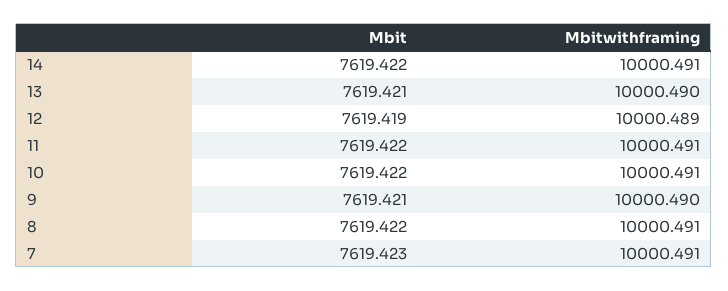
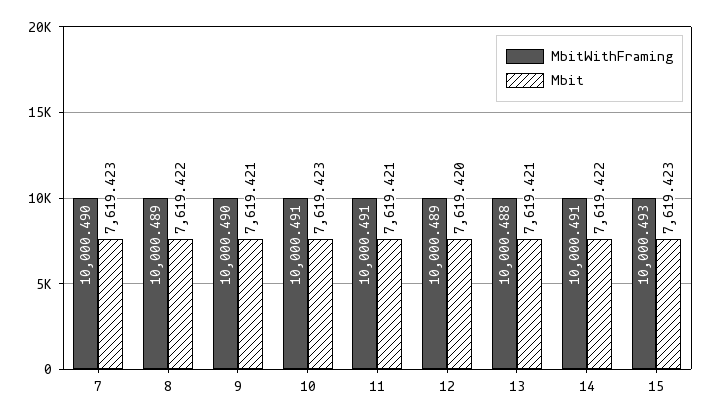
  {
    "Mbit": {
      "14": 7619.422,
      "13": 7619.421,
-     "12": 7619.419,
+     "12": 7619.42,
-     "11": 7619.422,
+     "11": 7619.421,
-     "10": 7619.422,
+     "10": 7619.423,
      "9": 7619.421,
      "8": 7619.422,
-     "7": 7619.423
+     "7": 7619.423,
+     "15": 7619.423
    },
    "Mbitwithframing": {
      "14": 10000.491,
-     "13": 10000.49,
+     "13": 10000.488,
      "12": 10000.489,
      "11": 10000.491,
      "10": 10000.491,
      "9": 10000.49,
-     "8": 10000.491,
+     "8": 10000.489,
-     "7": 10000.491
+     "7": 10000.49,
+     "15": 10000.493
    }
  }

